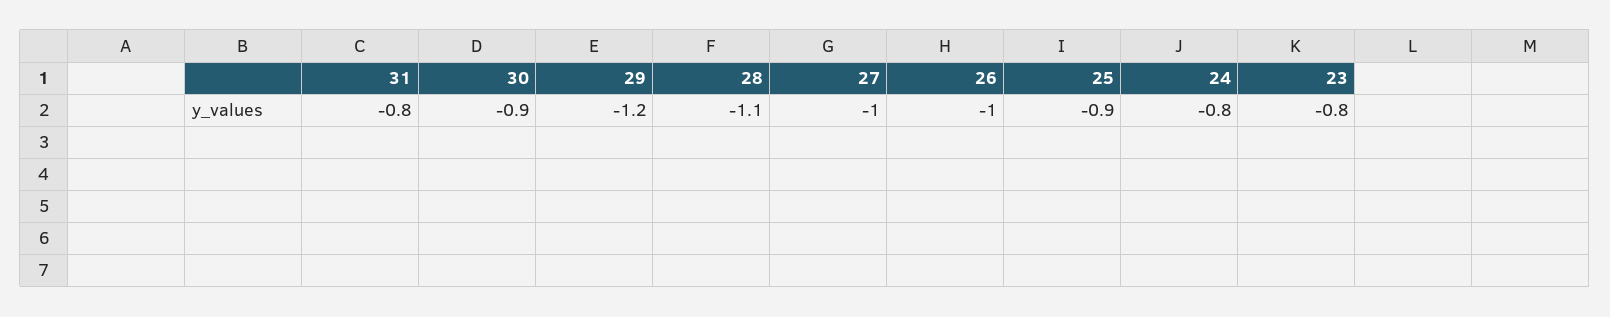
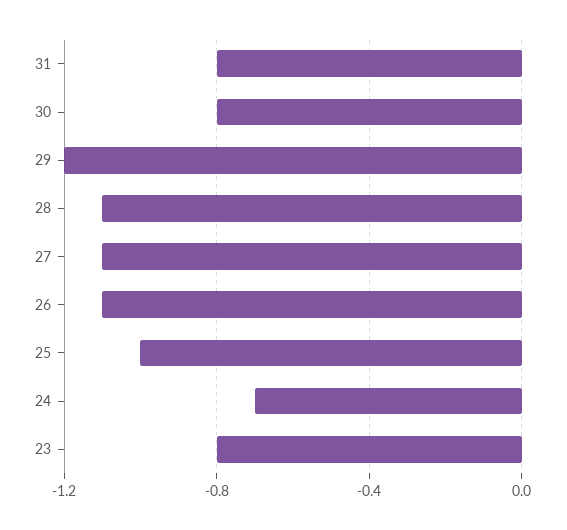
  {
    "31": -0.8,
-   "30": -0.9,
+   "30": -0.8,
    "29": -1.2,
    "28": -1.1,
-   "27": -1,
+   "27": -1.1,
-   "26": -1,
+   "26": -1.1,
-   "25": -0.9,
+   "25": -1,
-   "24": -0.8,
+   "24": -0.7,
    "23": -0.8
  }

